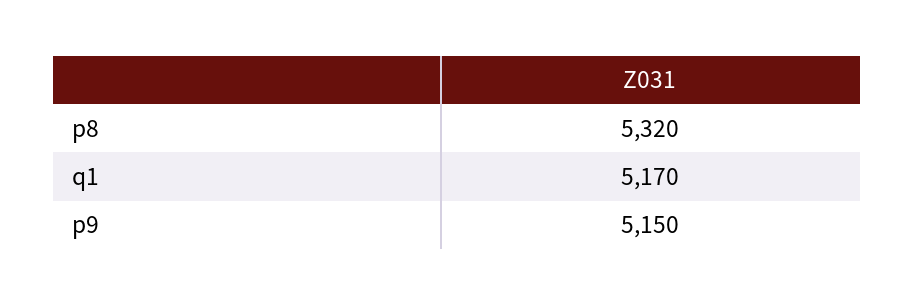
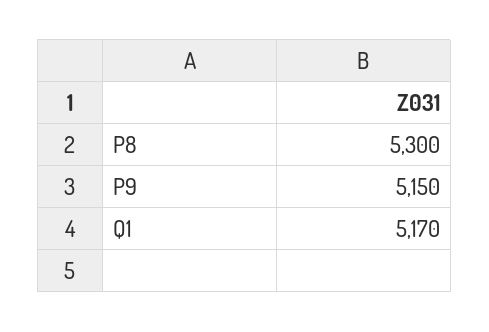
  {
-   "p8": 5320,
+   "p8": 5300,
    "q1": 5170,
    "p9": 5150
  }

